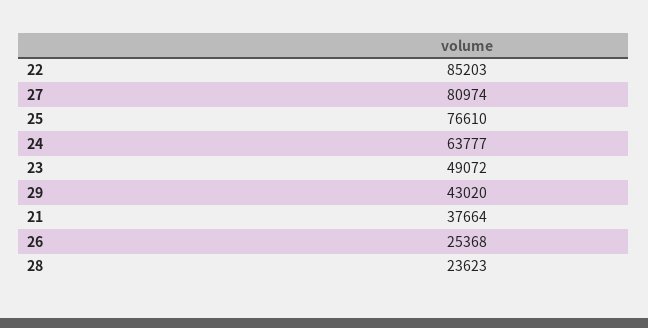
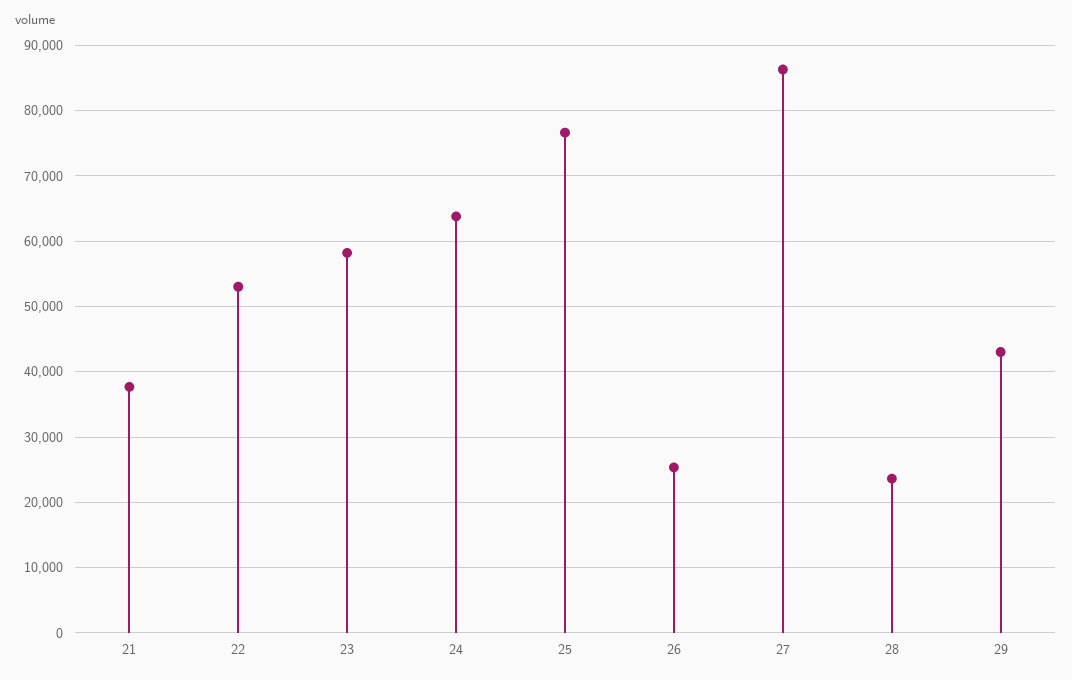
  {
-   "22": 85203,
+   "22": 53000,
-   "27": 80974,
+   "27": 86000,
    "25": 76610,
    "24": 63777,
-   "23": 49072,
+   "23": 58000,
    "29": 43020,
    "21": 37664,
    "26": 25368,
    "28": 23623
  }

